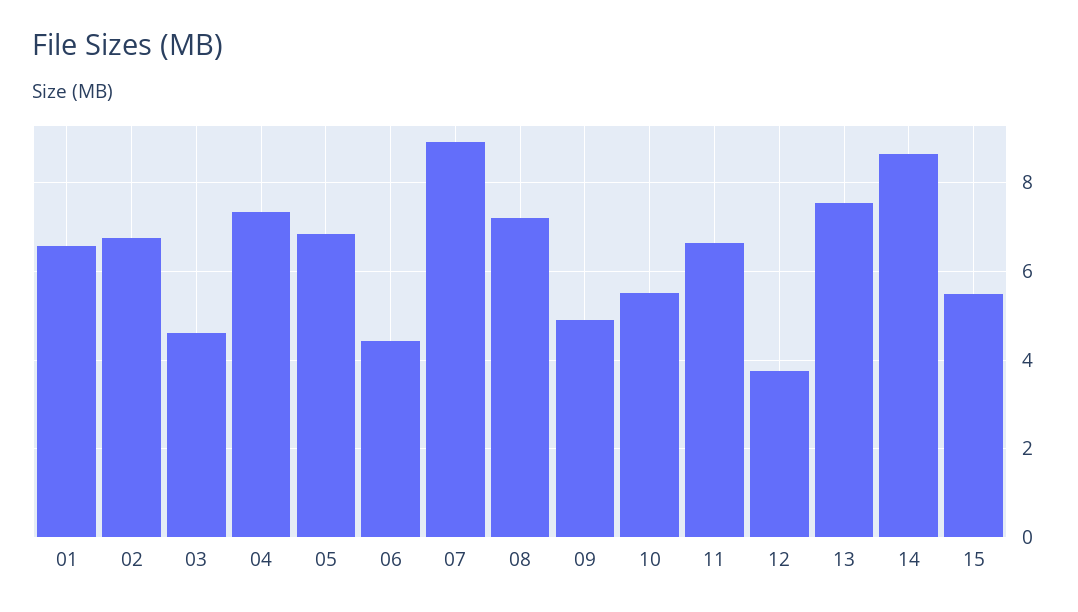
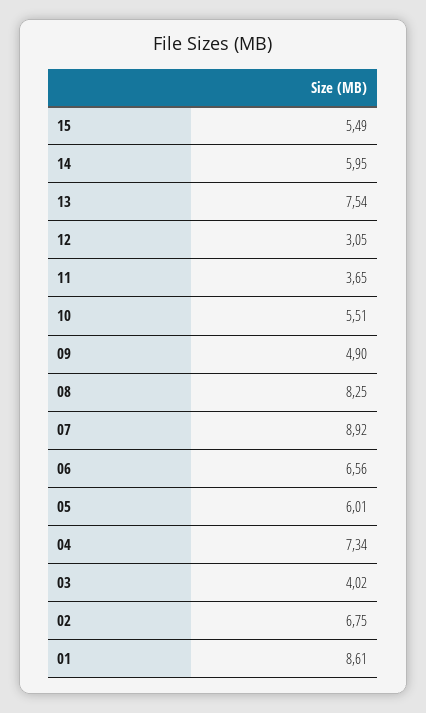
  {
-   "01": 6.6,
+   "01": 8.61,
    "02": 6.75,
-   "03": 4.6,
+   "03": 4.02,
    "04": 7.34,
-   "05": 6.8,
+   "05": 6.01,
-   "06": 4.4,
+   "06": 6.56,
    "07": 8.92,
-   "08": 7.2,
+   "08": 8.25,
    "09": 4.9,
    "10": 5.51,
-   "11": 6.6,
+   "11": 3.65,
-   "12": 3.8,
+   "12": 3.05,
    "13": 7.54,
-   "14": 8.6,
+   "14": 5.95,
    "15": 5.49
  }

